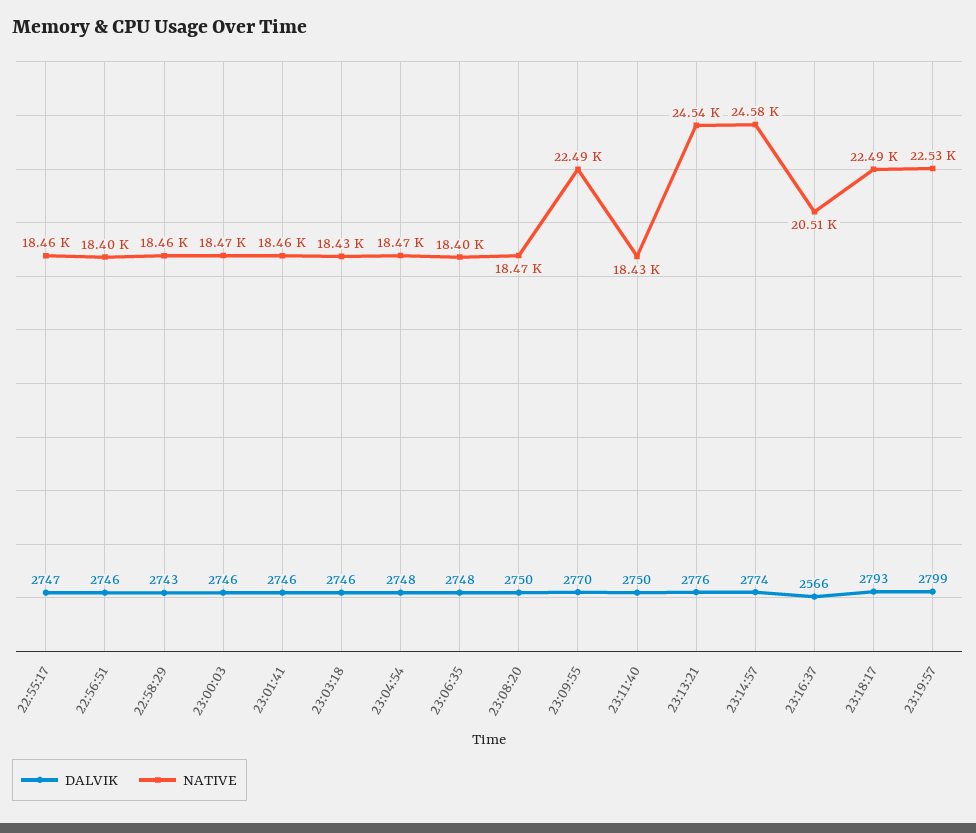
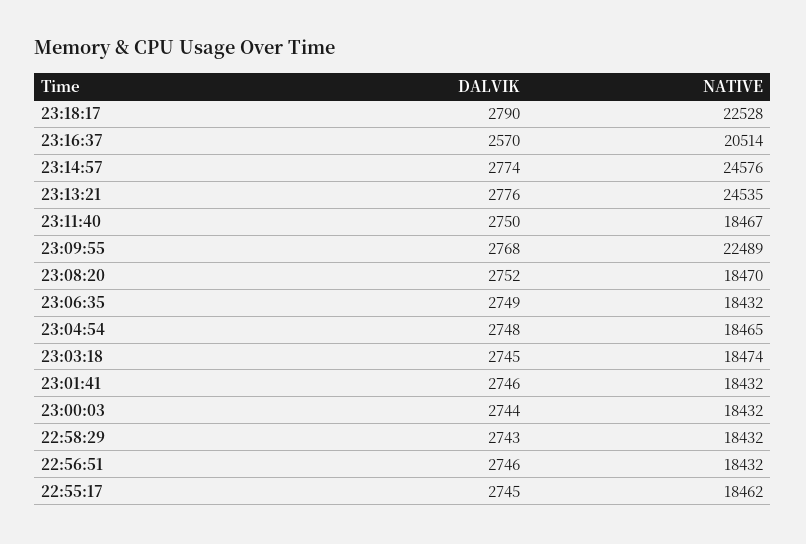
  {
    "DALVIK": {
-     "22:55:17": 2747,
+     "22:55:17": 2745,
      "22:56:51": 2746,
      "22:58:29": 2743,
-     "23:00:03": 2746,
+     "23:00:03": 2744,
      "23:01:41": 2746,
-     "23:03:18": 2746,
+     "23:03:18": 2745,
      "23:04:54": 2748,
-     "23:06:35": 2748,
+     "23:06:35": 2749,
-     "23:08:20": 2750,
+     "23:08:20": 2752,
-     "23:09:55": 2770,
+     "23:09:55": 2768,
      "23:11:40": 2750,
      "23:13:21": 2776,
      "23:14:57": 2774,
-     "23:16:37": 2566,
+     "23:16:37": 2570,
-     "23:18:17": 2793,
+     "23:18:17": 2790
-     "23:19:57": 2799
    },
    "NATIVE": {
      "22:55:17": 18462,
-     "22:56:51": 18400,
+     "22:56:51": 18432,
-     "22:58:29": 18460,
+     "22:58:29": 18432,
-     "23:00:03": 18470,
+     "23:00:03": 18432,
-     "23:01:41": 18460,
+     "23:01:41": 18432,
-     "23:03:18": 18430,
+     "23:03:18": 18474,
      "23:04:54": 18465,
-     "23:06:35": 18400,
+     "23:06:35": 18432,
      "23:08:20": 18470,
      "23:09:55": 22489,
-     "23:11:40": 18430,
+     "23:11:40": 18467,
      "23:13:21": 24535,
      "23:14:57": 24576,
      "23:16:37": 20514,
-     "23:18:17": 22490,
+     "23:18:17": 22528
-     "23:19:57": 22530
    }
  }

